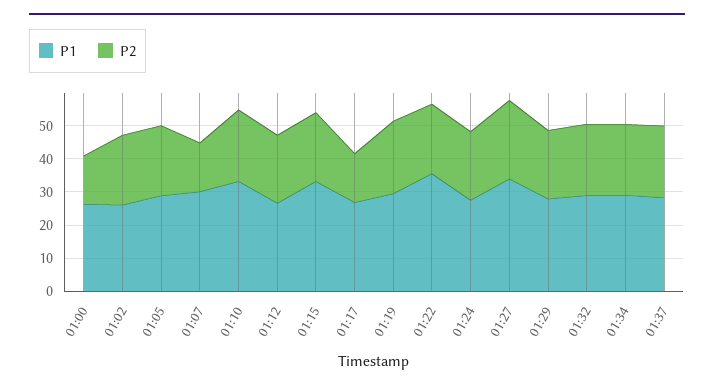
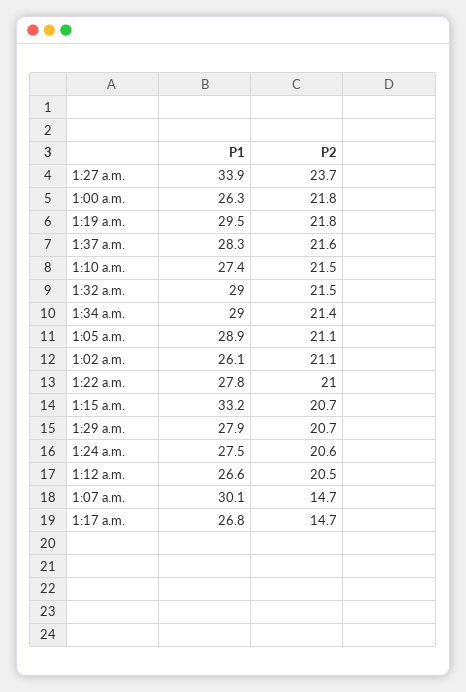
  {
    "P1": {
      "01:00": 26.3,
      "01:02": 26.1,
      "01:05": 28.9,
      "01:07": 30.1,
-     "01:10": 32.5,
+     "01:10": 27.4,
      "01:12": 26.6,
      "01:15": 33.2,
      "01:17": 26.8,
      "01:19": 29.5,
-     "01:22": 35,
+     "01:22": 27.8,
      "01:24": 27.5,
      "01:27": 33.9,
      "01:29": 27.9,
      "01:32": 29,
      "01:34": 29,
      "01:37": 28.3
    },
    "P2": {
-     "01:00": 15,
+     "01:00": 21.8,
      "01:02": 21.1,
      "01:05": 21.1,
      "01:07": 14.7,
      "01:10": 21.5,
      "01:12": 20.5,
      "01:15": 20.7,
      "01:17": 14.7,
      "01:19": 21.8,
      "01:22": 21,
      "01:24": 20.6,
      "01:27": 23.7,
      "01:29": 20.7,
      "01:32": 21.5,
      "01:34": 21.4,
      "01:37": 21.6
    }
  }

